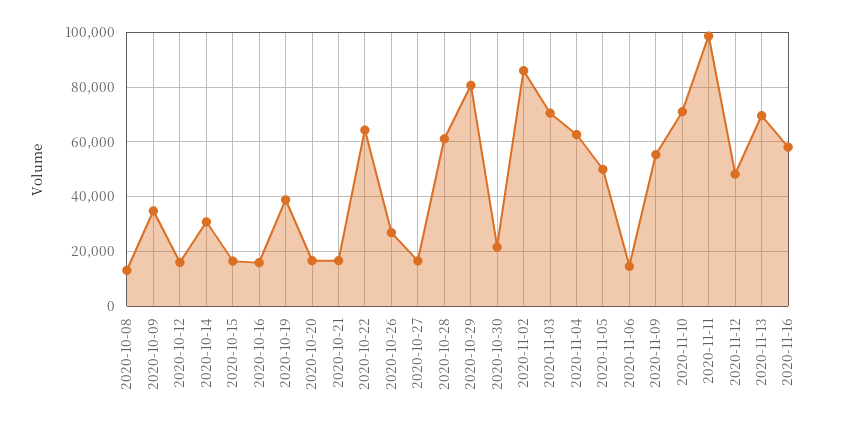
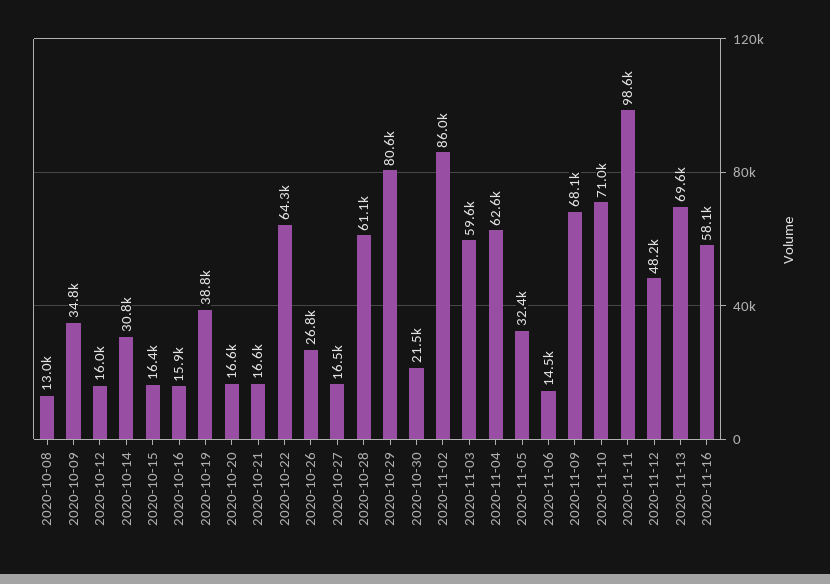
  {
    "2020-10-08": 13000,
    "2020-10-09": 34800,
    "2020-10-12": 16000,
    "2020-10-14": 30800,
    "2020-10-15": 16400,
    "2020-10-16": 15900,
    "2020-10-19": 38800,
    "2020-10-20": 16600,
    "2020-10-21": 16600,
    "2020-10-22": 64300,
    "2020-10-26": 26800,
    "2020-10-27": 16500,
    "2020-10-28": 61100,
    "2020-10-29": 80600,
    "2020-10-30": 21500,
    "2020-11-02": 86000,
-   "2020-11-03": 70000,
+   "2020-11-03": 59600,
    "2020-11-04": 62600,
-   "2020-11-05": 50000,
+   "2020-11-05": 32400,
    "2020-11-06": 14500,
-   "2020-11-09": 55000,
+   "2020-11-09": 68100,
    "2020-11-10": 71000,
    "2020-11-11": 98600,
    "2020-11-12": 48200,
    "2020-11-13": 69600,
    "2020-11-16": 58100
  }

